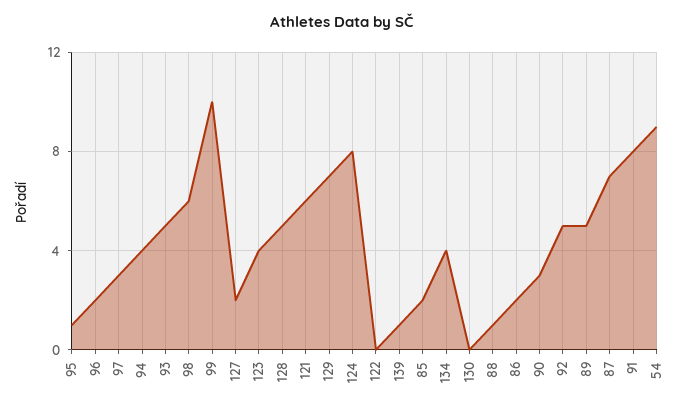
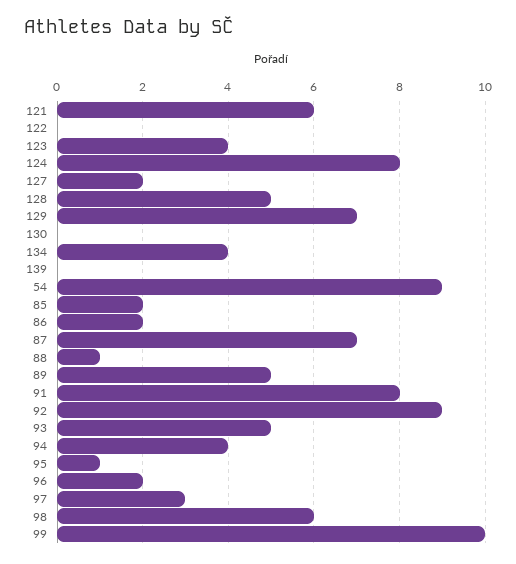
  {
    "95": 1,
    "96": 2,
    "97": 3,
    "94": 4,
    "93": 5,
    "98": 6,
    "99": 10,
    "127": 2,
    "123": 4,
    "128": 5,
    "121": 6,
    "129": 7,
    "124": 8,
    "122": 0,
-   "139": 1,
+   "139": 0,
    "85": 2,
    "134": 4,
    "130": 0,
    "88": 1,
    "86": 2,
-   "90": 3,
-   "92": 5,
+   "92": 9,
    "89": 5,
    "87": 7,
    "91": 8,
    "54": 9
  }

